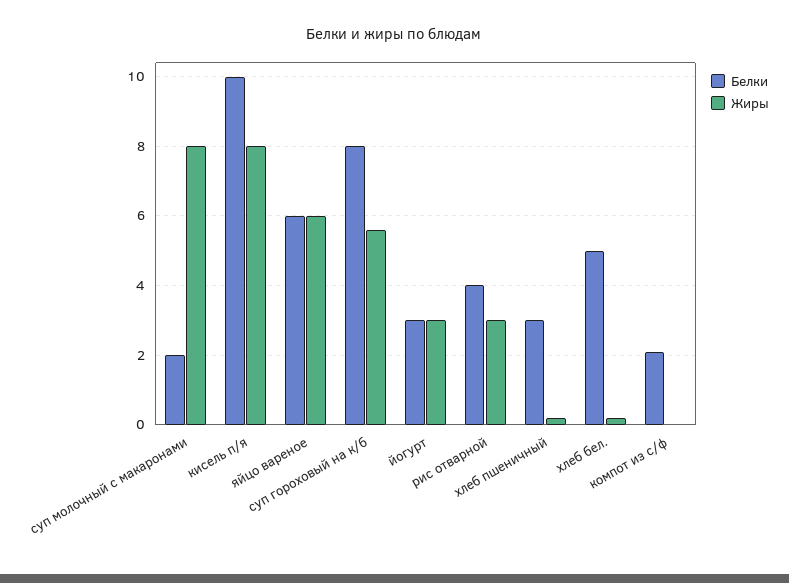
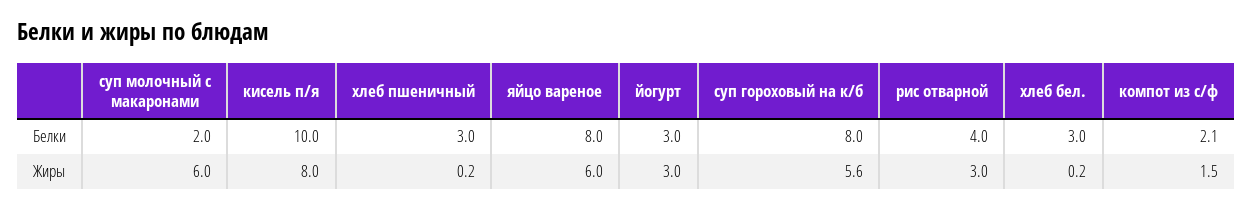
  {
    "Белки": {
      "суп молочный с макаронами": 2,
      "кисель п/я": 10,
-     "яйцо вареное": 6,
+     "яйцо вареное": 8,
      "суп гороховый на к/б": 8,
      "йогурт": 3,
      "рис отварной": 4,
      "хлеб пшеничный": 3,
-     "хлеб бел.": 5,
+     "хлеб бел.": 3,
      "компот из с/ф": 2.1
    },
    "Жиры": {
-     "суп молочный с макаронами": 8,
+     "суп молочный с макаронами": 6,
      "кисель п/я": 8,
      "яйцо вареное": 6,
      "суп гороховый на к/б": 5.6,
      "йогурт": 3,
      "рис отварной": 3,
      "хлеб пшеничный": 0.2,
      "хлеб бел.": 0.2,
-     "компот из с/ф": 0
+     "компот из с/ф": 1.5
    }
  }

